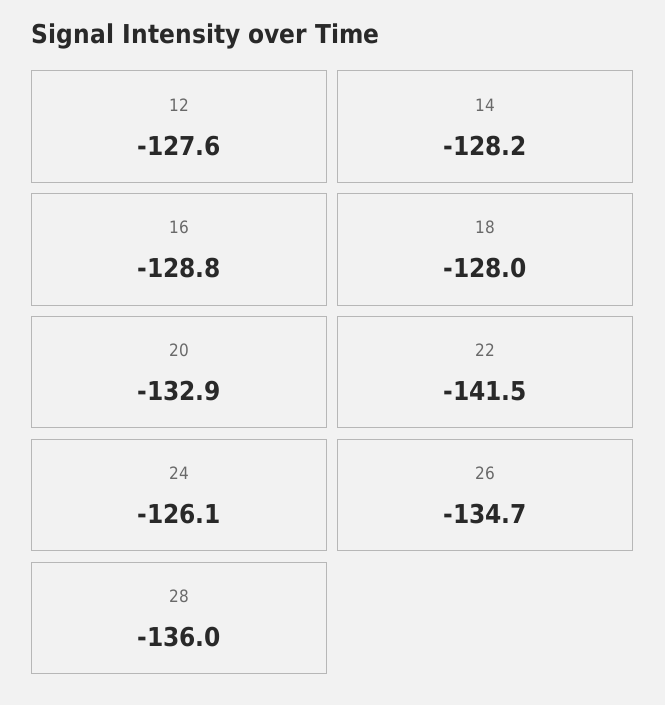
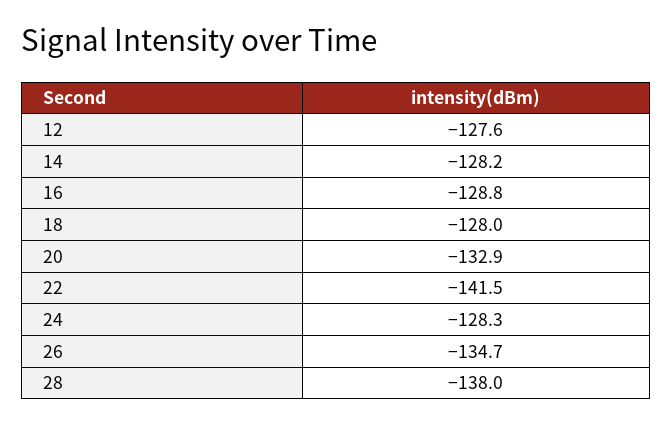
  {
    "12": -127.6,
    "14": -128.2,
    "16": -128.8,
    "18": -128,
    "20": -132.9,
    "22": -141.5,
-   "24": -126.1,
+   "24": -128.3,
    "26": -134.7,
-   "28": -136
+   "28": -138
  }

